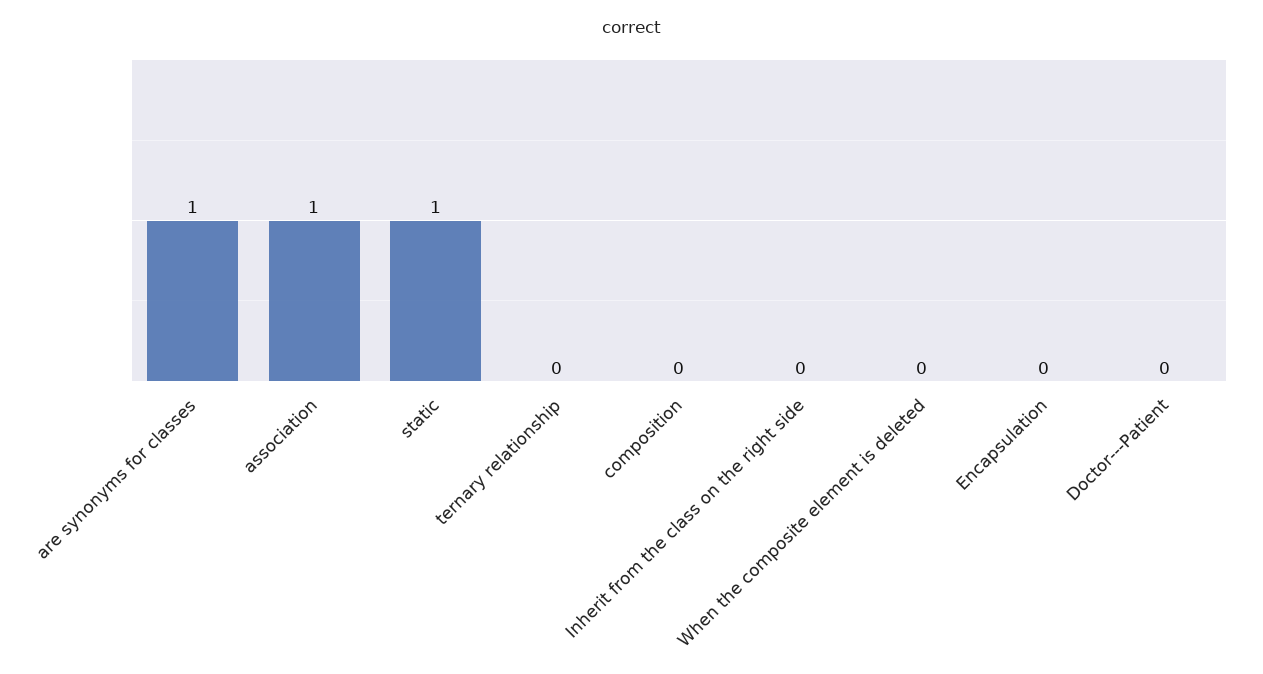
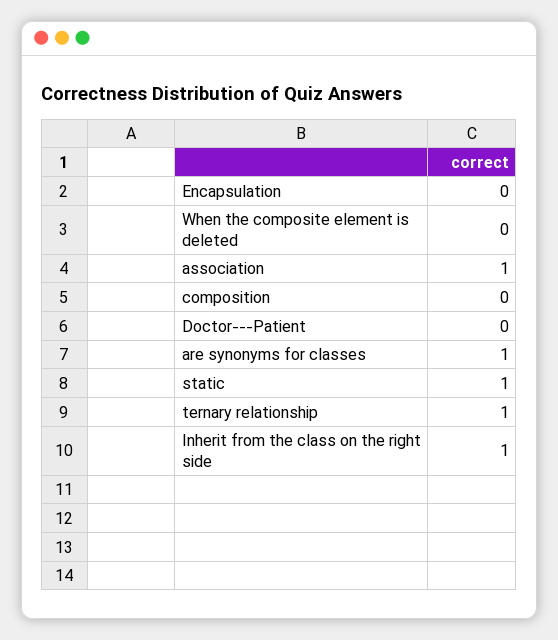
  {
    "are synonyms for classes": 1,
    "association": 1,
    "static": 1,
-   "ternary relationship": 0,
+   "ternary relationship": 1,
    "composition": 0,
-   "Inherit from the class on the right side": 0,
+   "Inherit from the class on the right side": 1,
    "When the composite element is deleted": 0,
    "Encapsulation": 0,
    "Doctor---Patient": 0
  }

